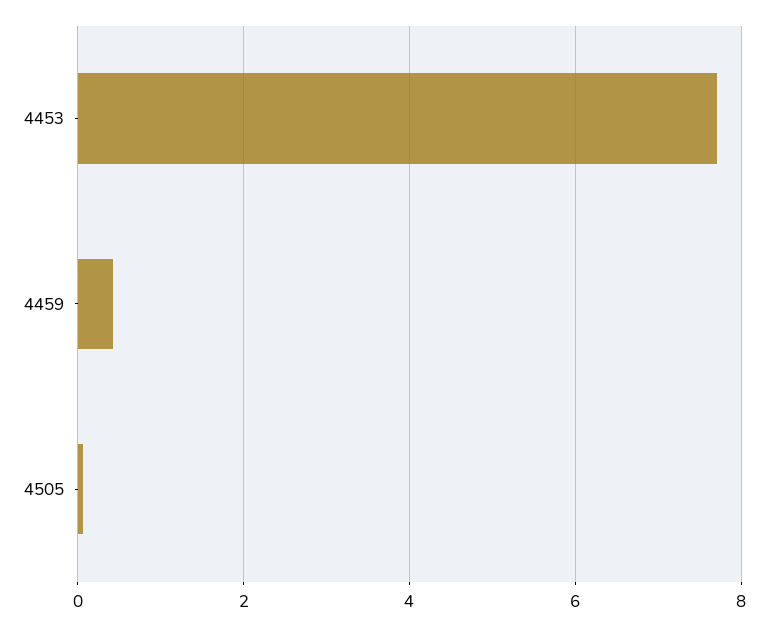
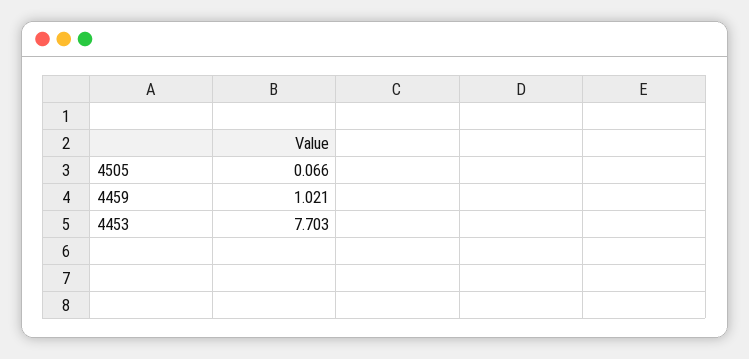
  {
    "4453": 7.703,
-   "4459": 0.4,
+   "4459": 1.021,
    "4505": 0.066
  }

